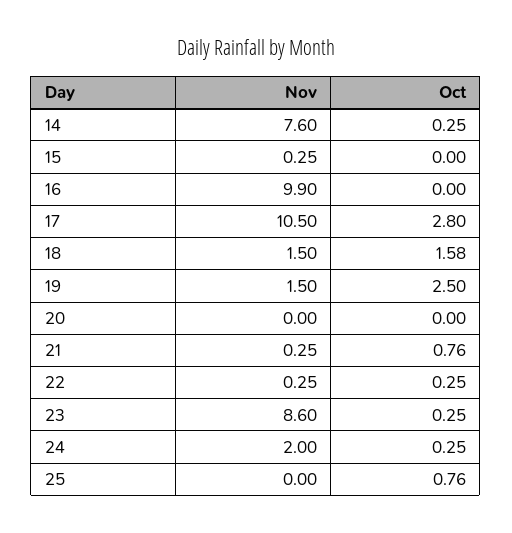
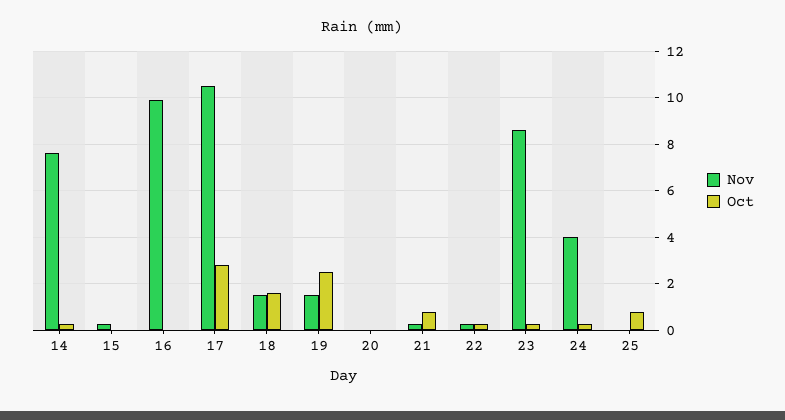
  {
    "Nov": {
      "14": 7.6,
      "15": 0.25,
      "16": 9.9,
      "17": 10.5,
      "18": 1.5,
      "19": 1.5,
      "20": 0,
      "21": 0.25,
      "22": 0.25,
      "23": 8.6,
-     "24": 2,
+     "24": 4,
      "25": 0
    },
    "Oct": {
      "14": 0.25,
      "15": 0,
      "16": 0,
      "17": 2.8,
      "18": 1.58,
      "19": 2.5,
      "20": 0,
      "21": 0.76,
      "22": 0.25,
      "23": 0.25,
      "24": 0.25,
      "25": 0.76
    }
  }

